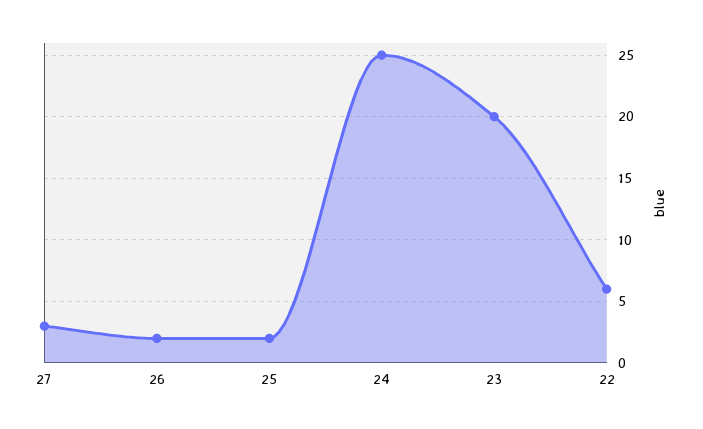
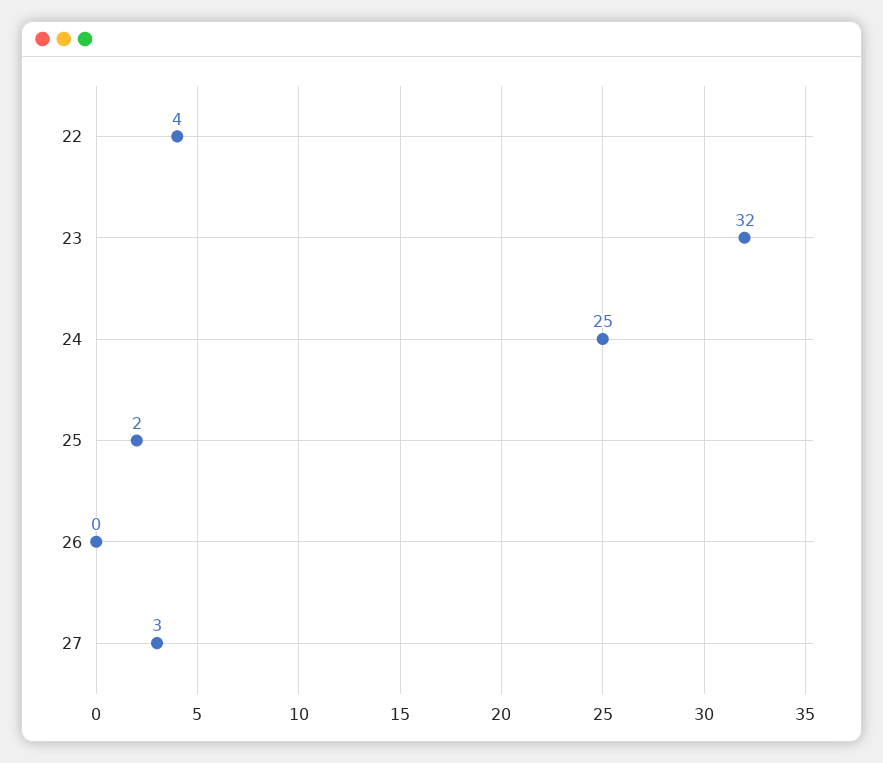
  {
    "27": 3,
-   "26": 2,
+   "26": 0,
    "25": 2,
    "24": 25,
-   "23": 20,
+   "23": 32,
-   "22": 6
+   "22": 4
  }

